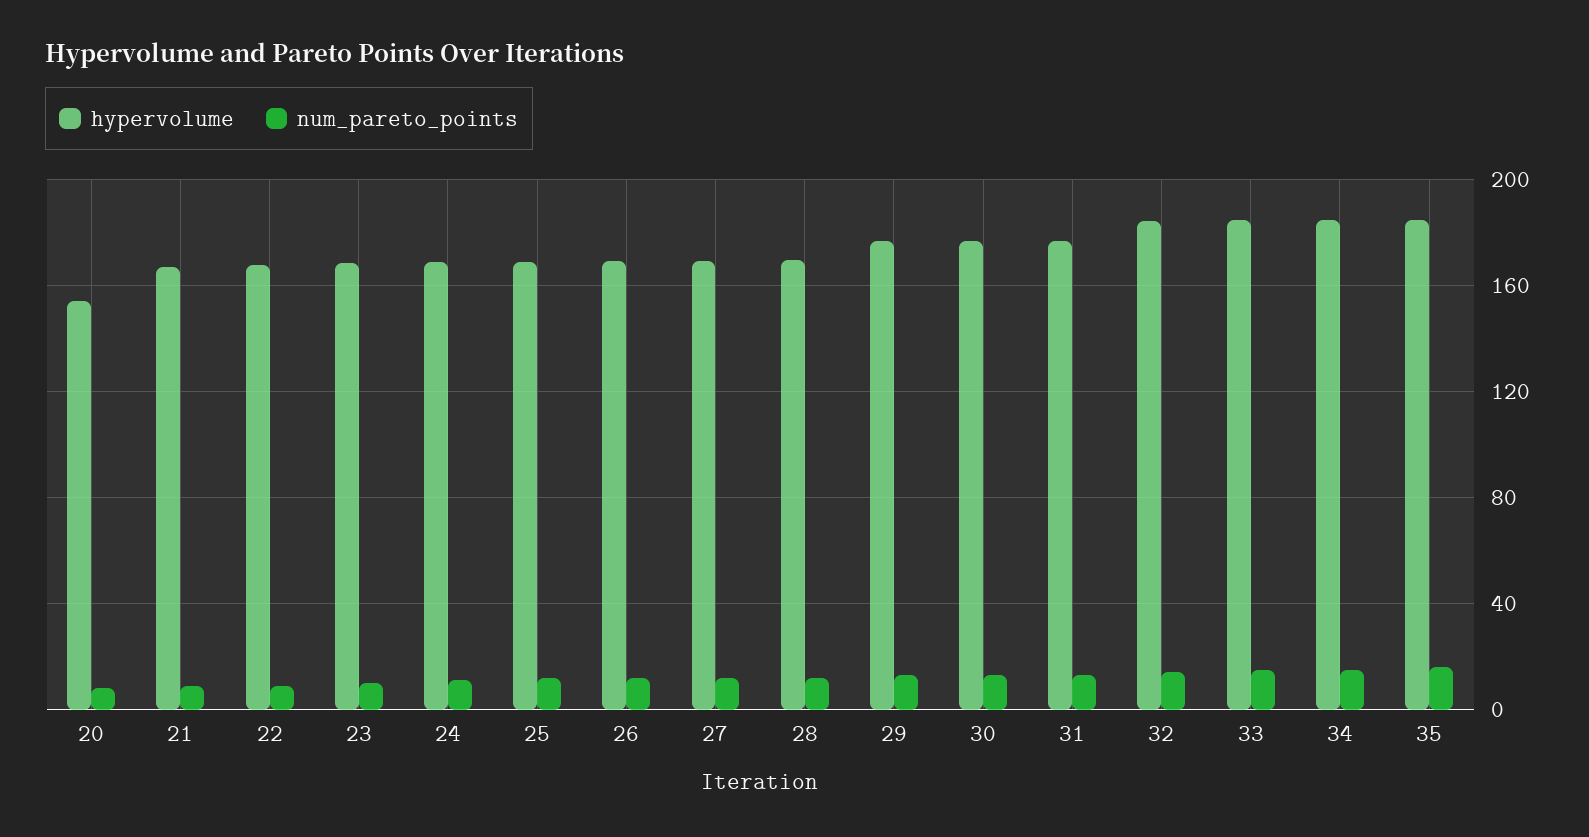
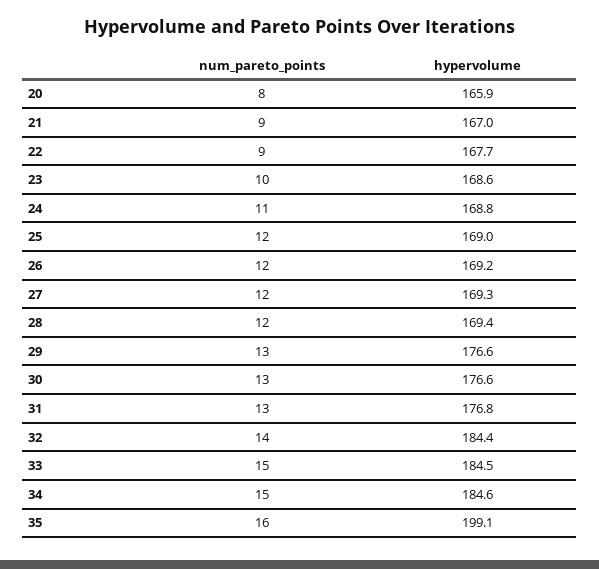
  {
    "hypervolume": {
-     "20": 155,
+     "20": 165.9,
      "21": 167,
      "22": 167.7,
      "23": 168.6,
      "24": 168.8,
      "25": 169,
      "26": 169.2,
      "27": 169.3,
      "28": 169.4,
      "29": 176.6,
      "30": 176.6,
      "31": 176.8,
      "32": 184.4,
      "33": 184.5,
      "34": 184.6,
-     "35": 185
+     "35": 199.1
    },
    "num_pareto_points": {
      "20": 8,
      "21": 9,
      "22": 9,
      "23": 10,
      "24": 11,
      "25": 12,
      "26": 12,
      "27": 12,
      "28": 12,
      "29": 13,
      "30": 13,
      "31": 13,
      "32": 14,
      "33": 15,
      "34": 15,
      "35": 16
    }
  }

